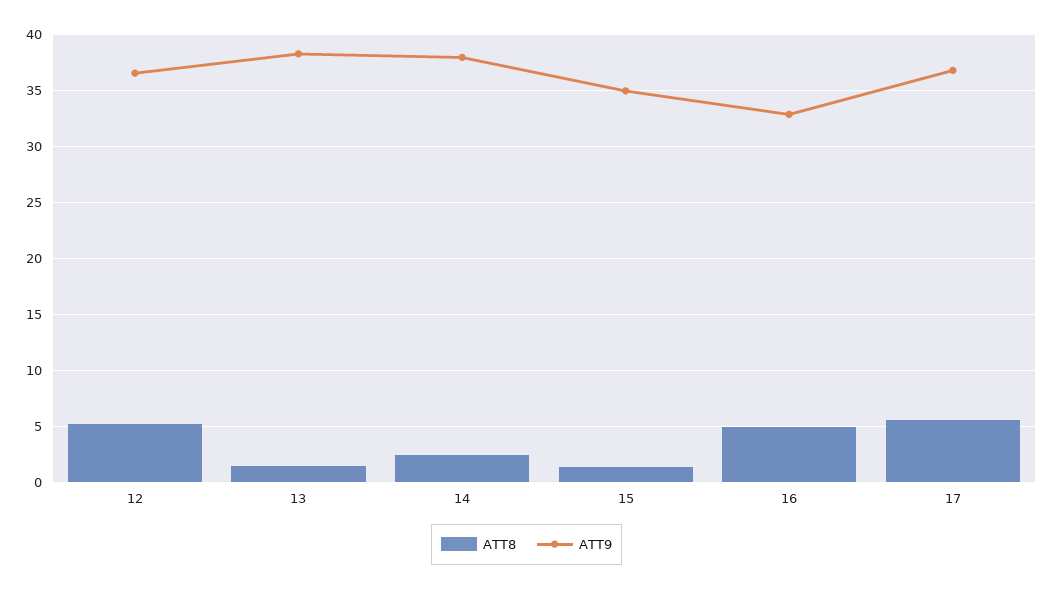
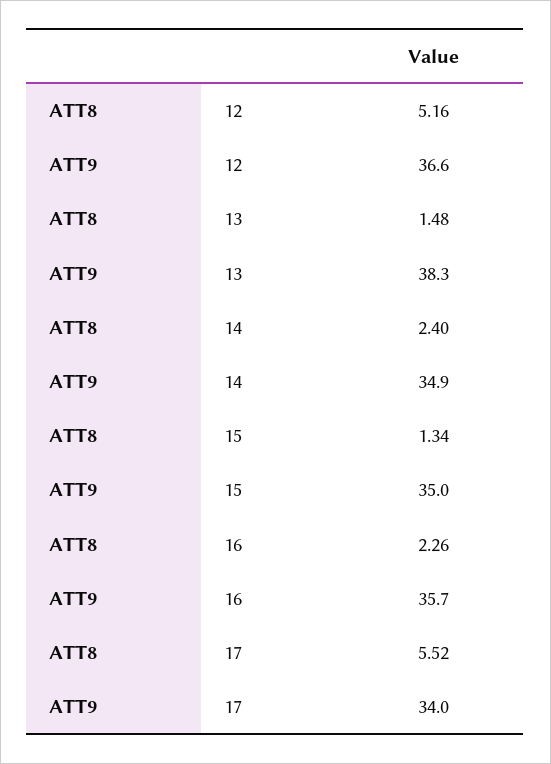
  {
    "ATT8": {
      "12": 5.16,
      "13": 1.48,
      "14": 2.4,
      "15": 1.34,
-     "16": 5,
+     "16": 2.26,
      "17": 5.52
    },
    "ATT9": {
      "12": 36.6,
      "13": 38.3,
-     "14": 38,
+     "14": 34.9,
      "15": 35,
-     "16": 33,
+     "16": 35.7,
-     "17": 37
+     "17": 34
    }
  }

